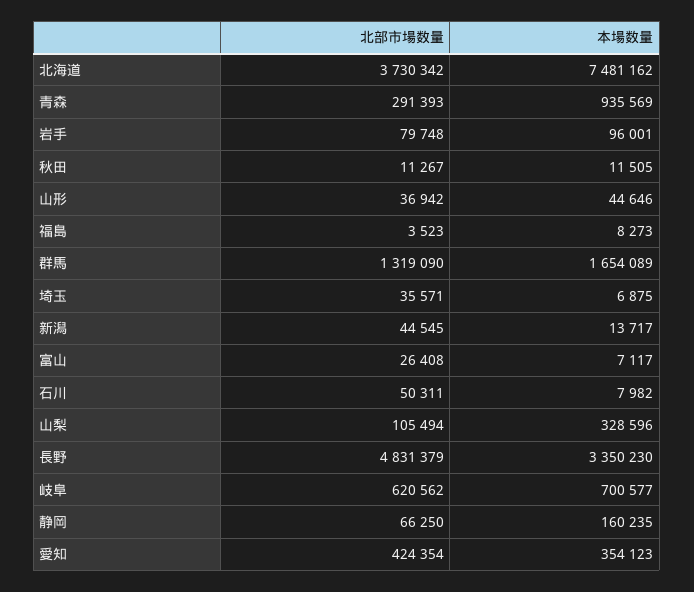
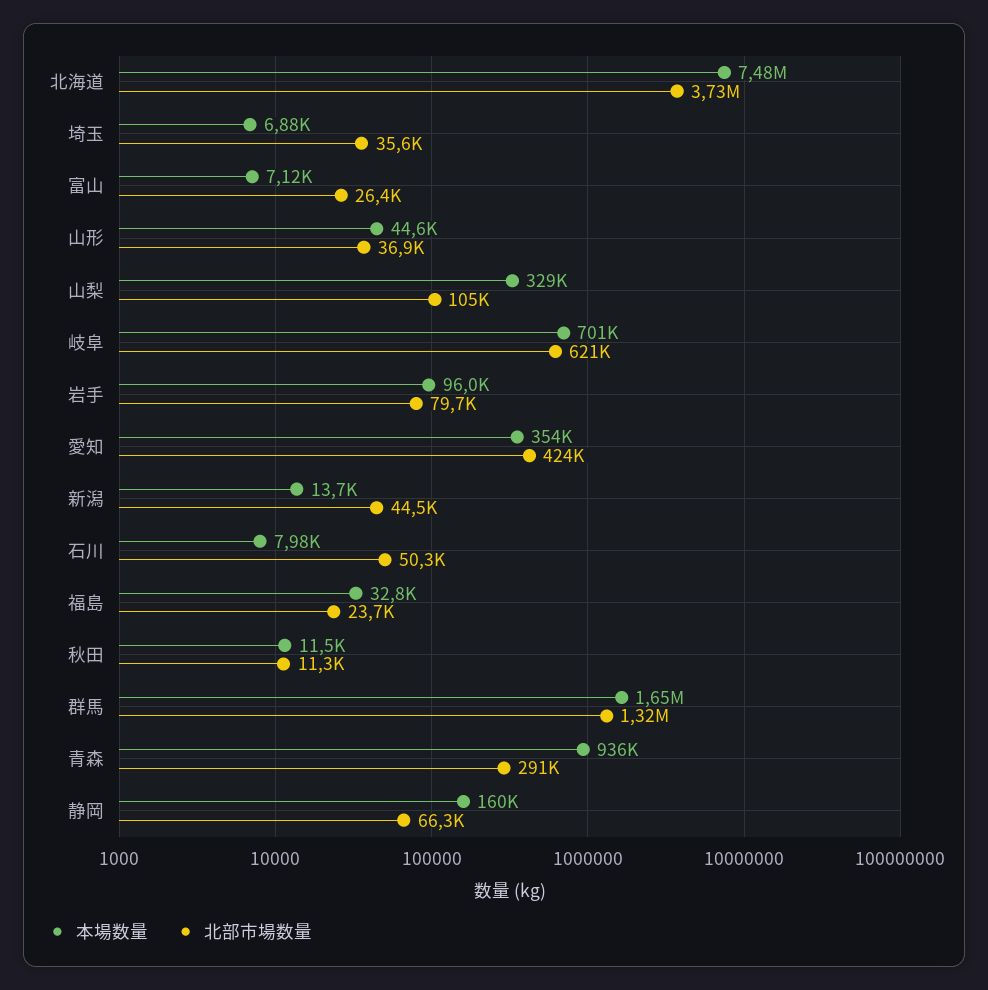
  {
    "北部市場数量": {
      "北海道": 3730342,
      "青森": 291393,
      "岩手": 79748,
      "秋田": 11267,
      "山形": 36942,
-     "福島": 3523,
+     "福島": 23700,
      "群馬": 1319090,
      "埼玉": 35571,
      "新潟": 44545,
      "富山": 26408,
      "石川": 50311,
      "山梨": 105494,
-     "長野": 4831379,
      "岐阜": 620562,
      "静岡": 66250,
      "愛知": 424354
    },
    "本場数量": {
      "北海道": 7481162,
      "青森": 935569,
      "岩手": 96001,
      "秋田": 11505,
      "山形": 44646,
-     "福島": 8273,
+     "福島": 32800,
      "群馬": 1654089,
      "埼玉": 6875,
      "新潟": 13717,
      "富山": 7117,
      "石川": 7982,
      "山梨": 328596,
-     "長野": 3350230,
      "岐阜": 700577,
      "静岡": 160235,
      "愛知": 354123
    }
  }

